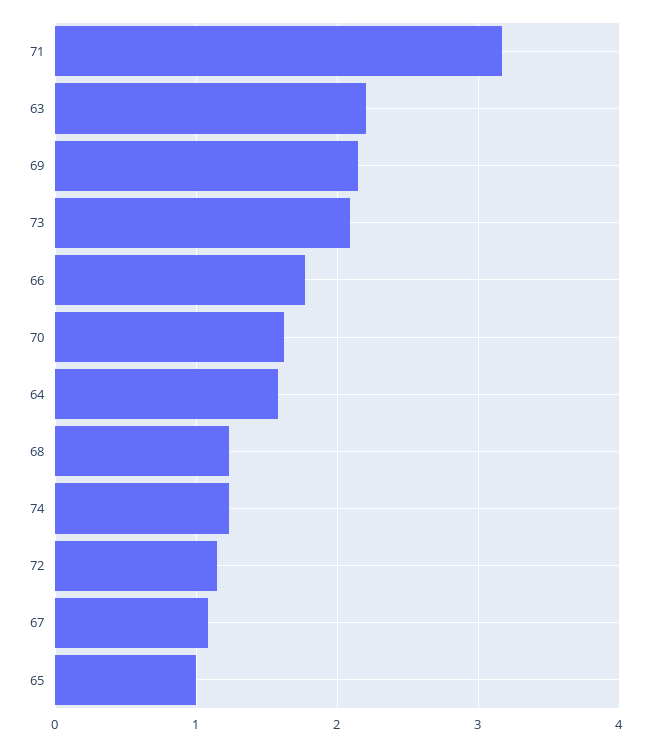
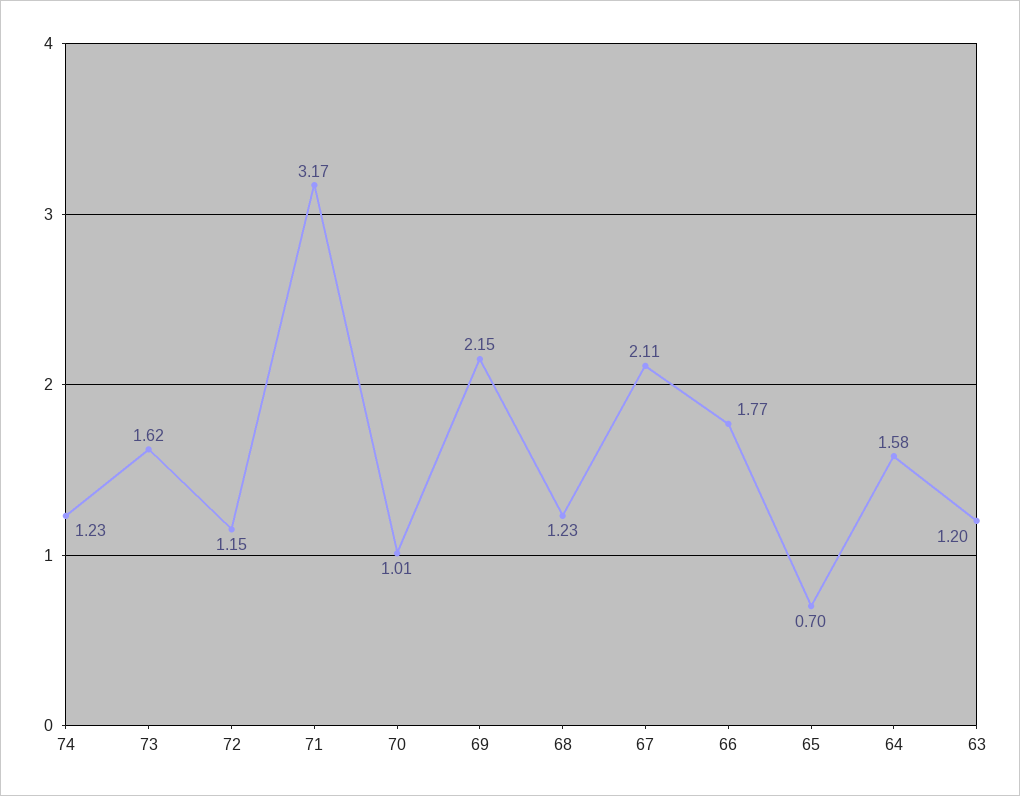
  {
    "71": 3.17,
-   "63": 2.2,
+   "63": 1.2,
    "69": 2.15,
-   "73": 2.1,
+   "73": 1.62,
    "66": 1.77,
-   "70": 1.6,
+   "70": 1.01,
    "64": 1.58,
    "68": 1.23,
    "74": 1.23,
    "72": 1.15,
-   "67": 1.1,
+   "67": 2.11,
-   "65": 1
+   "65": 0.7
  }

